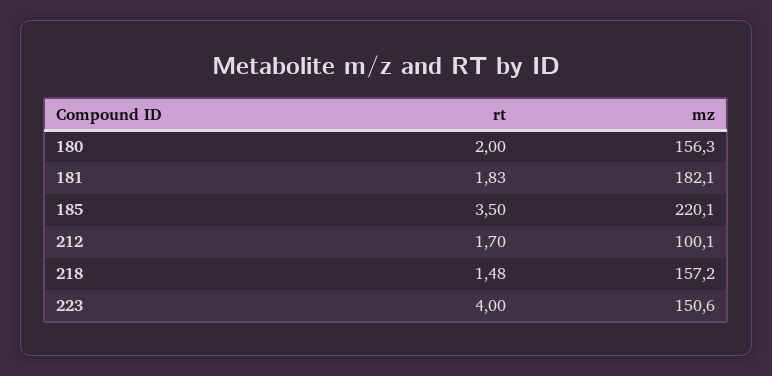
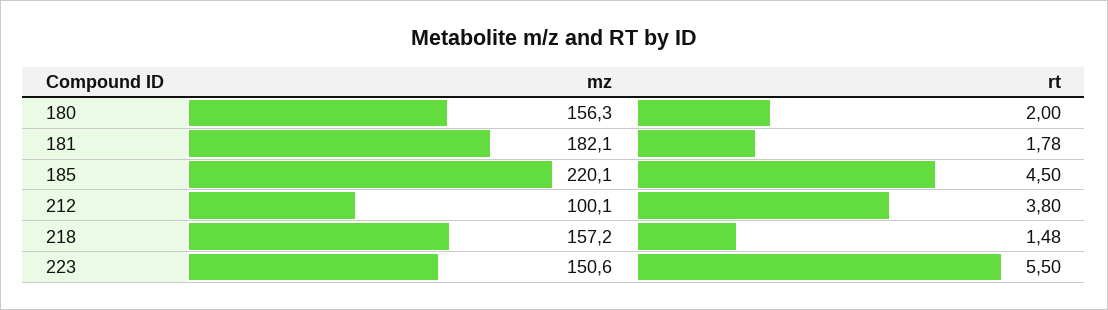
  {
    "rt": {
      "180": 2,
-     "181": 1.83,
+     "181": 1.78,
-     "185": 3.5,
+     "185": 4.5,
-     "212": 1.7,
+     "212": 3.8,
      "218": 1.48,
-     "223": 4
+     "223": 5.5
    },
    "mz": {
      "180": 156.3,
      "181": 182.1,
      "185": 220.1,
      "212": 100.1,
      "218": 157.2,
      "223": 150.6
    }
  }

